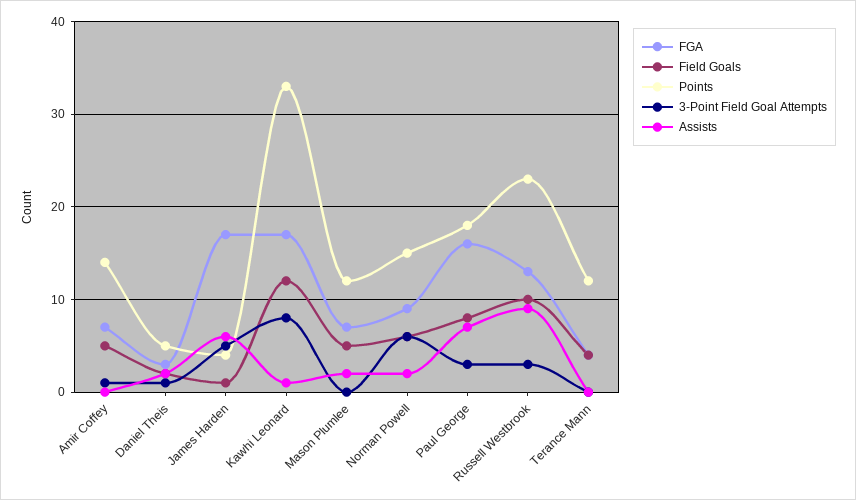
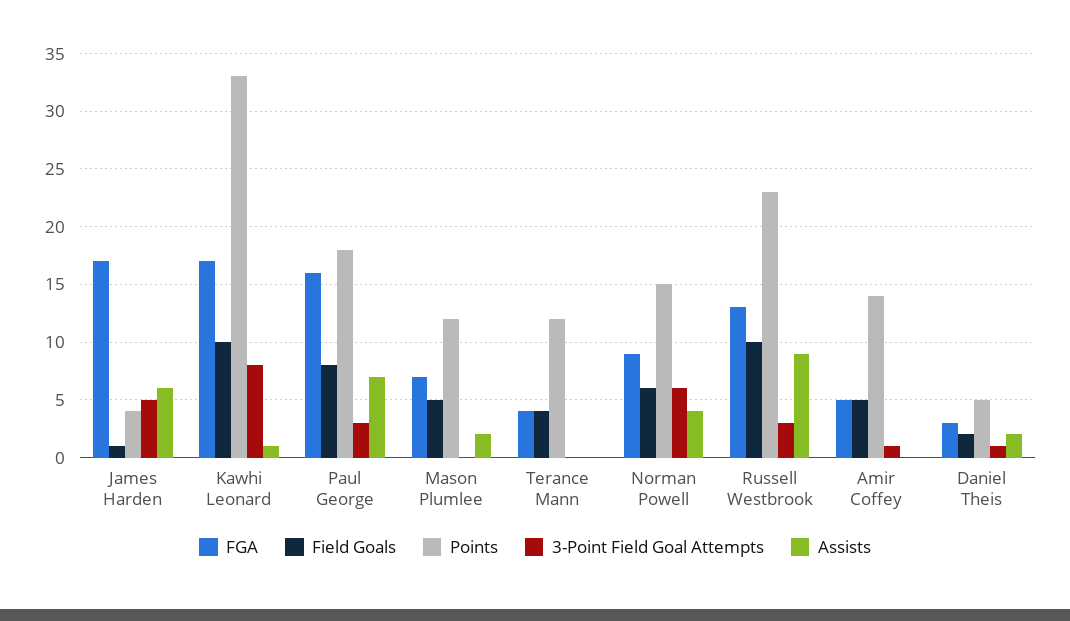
  {
    "FGA": {
-     "Amir Coffey": 7,
+     "Amir Coffey": 5,
      "Daniel Theis": 3,
      "James Harden": 17,
      "Kawhi Leonard": 17,
      "Mason Plumlee": 7,
      "Norman Powell": 9,
      "Paul George": 16,
      "Russell Westbrook": 13,
      "Terance Mann": 4
    },
    "Field Goals": {
      "Amir Coffey": 5,
      "Daniel Theis": 2,
      "James Harden": 1,
-     "Kawhi Leonard": 12,
+     "Kawhi Leonard": 10,
      "Mason Plumlee": 5,
      "Norman Powell": 6,
      "Paul George": 8,
      "Russell Westbrook": 10,
      "Terance Mann": 4
    },
    "Points": {
      "Amir Coffey": 14,
      "Daniel Theis": 5,
      "James Harden": 4,
      "Kawhi Leonard": 33,
      "Mason Plumlee": 12,
      "Norman Powell": 15,
      "Paul George": 18,
      "Russell Westbrook": 23,
      "Terance Mann": 12
    },
    "3-Point Field Goal Attempts": {
      "Amir Coffey": 1,
      "Daniel Theis": 1,
      "James Harden": 5,
      "Kawhi Leonard": 8,
      "Mason Plumlee": 0,
      "Norman Powell": 6,
      "Paul George": 3,
      "Russell Westbrook": 3,
      "Terance Mann": 0
    },
    "Assists": {
      "Amir Coffey": 0,
      "Daniel Theis": 2,
      "James Harden": 6,
      "Kawhi Leonard": 1,
      "Mason Plumlee": 2,
-     "Norman Powell": 2,
+     "Norman Powell": 4,
      "Paul George": 7,
      "Russell Westbrook": 9,
      "Terance Mann": 0
    }
  }

